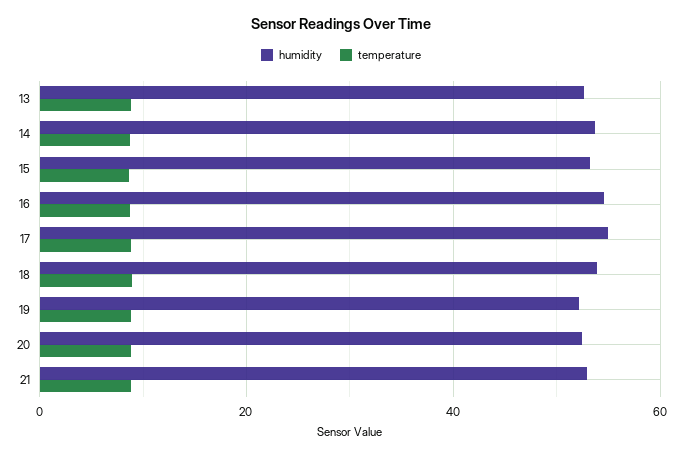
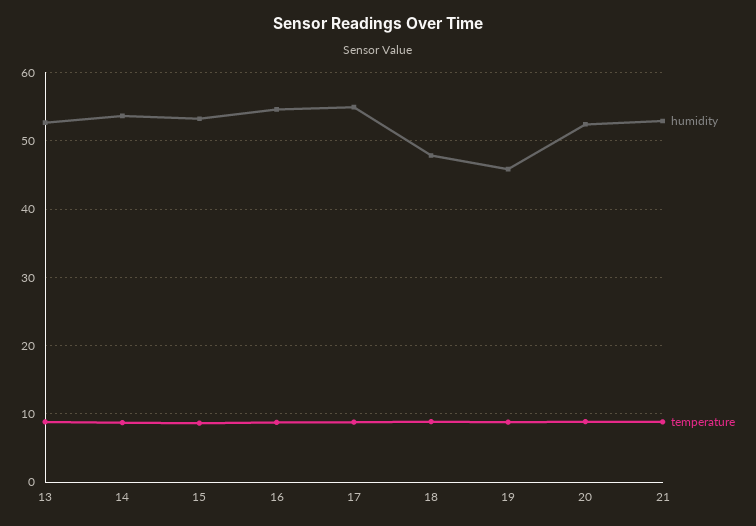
  {
    "humidity": {
      "13": 53,
      "14": 54,
      "15": 53,
      "16": 55,
      "17": 55,
-     "18": 54,
+     "18": 48,
-     "19": 52,
+     "19": 46,
      "20": 52,
      "21": 53
    },
    "temperature": {
      "13": 9,
      "14": 9,
      "15": 9,
      "16": 9,
      "17": 9,
      "18": 9,
      "19": 9,
      "20": 9,
      "21": 9
    }
  }

